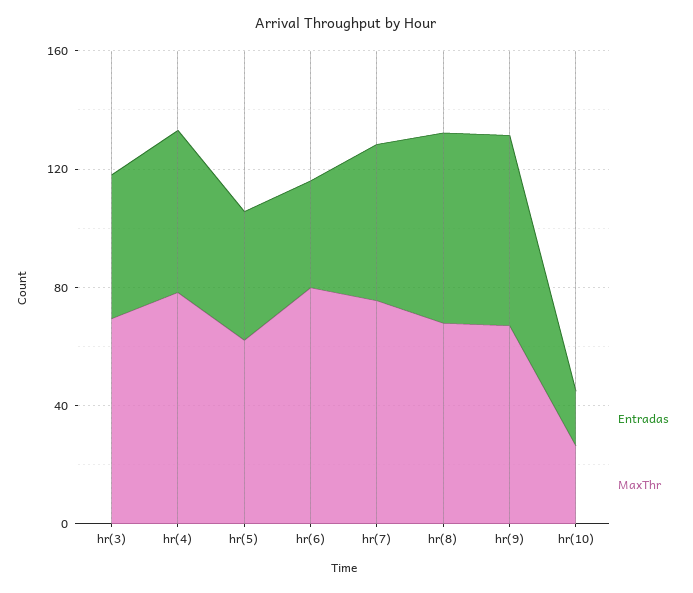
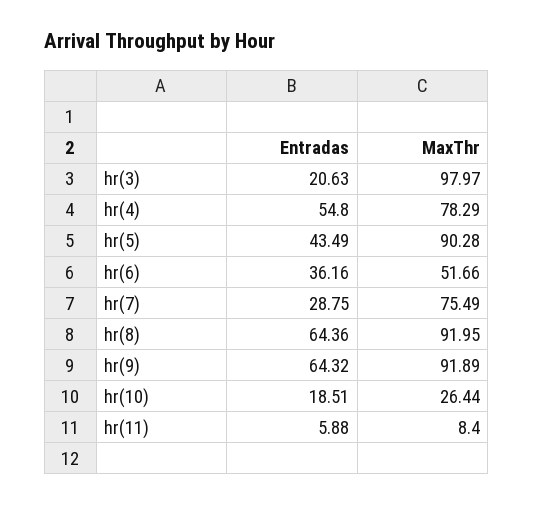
  {
    "Entradas": {
-     "hr(3)": 50,
+     "hr(3)": 20.63,
      "hr(4)": 54.8,
      "hr(5)": 43.49,
      "hr(6)": 36.16,
-     "hr(7)": 50,
+     "hr(7)": 28.75,
      "hr(8)": 64.36,
      "hr(9)": 64.32,
-     "hr(10)": 18.51
+     "hr(10)": 18.51,
+     "hr(11)": 5.88
    },
    "MaxThr": {
-     "hr(3)": 70,
+     "hr(3)": 97.97,
      "hr(4)": 78.29,
-     "hr(5)": 60,
+     "hr(5)": 90.28,
-     "hr(6)": 80,
+     "hr(6)": 51.66,
      "hr(7)": 75.49,
-     "hr(8)": 70,
+     "hr(8)": 91.95,
-     "hr(9)": 70,
+     "hr(9)": 91.89,
-     "hr(10)": 26.44
+     "hr(10)": 26.44,
+     "hr(11)": 8.4
    }
  }

